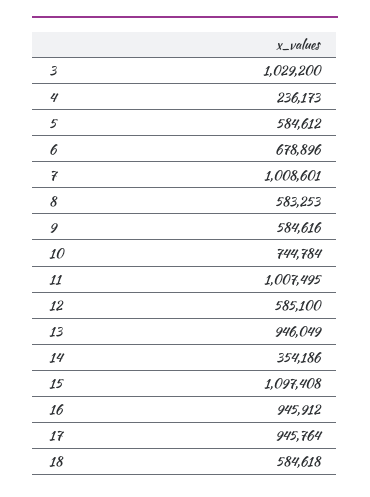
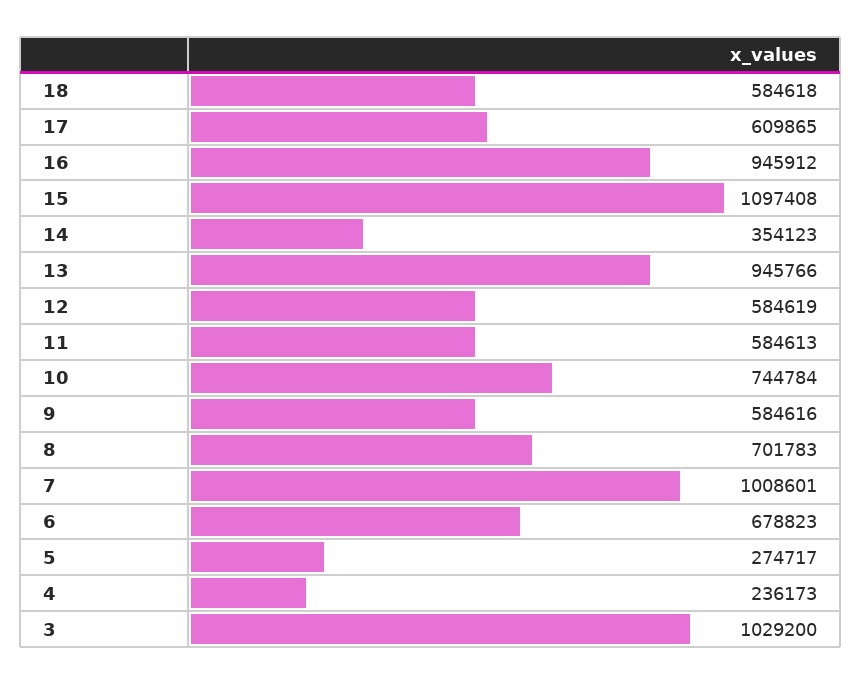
  {
    "3": 1029200,
    "4": 236173,
-   "5": 584612,
+   "5": 274717,
-   "6": 678896,
+   "6": 678823,
    "7": 1008601,
-   "8": 583253,
+   "8": 701783,
    "9": 584616,
    "10": 744784,
-   "11": 1007495,
+   "11": 584613,
-   "12": 585100,
+   "12": 584619,
-   "13": 946049,
+   "13": 945766,
-   "14": 354186,
+   "14": 354123,
    "15": 1097408,
    "16": 945912,
-   "17": 945764,
+   "17": 609865,
    "18": 584618
  }

